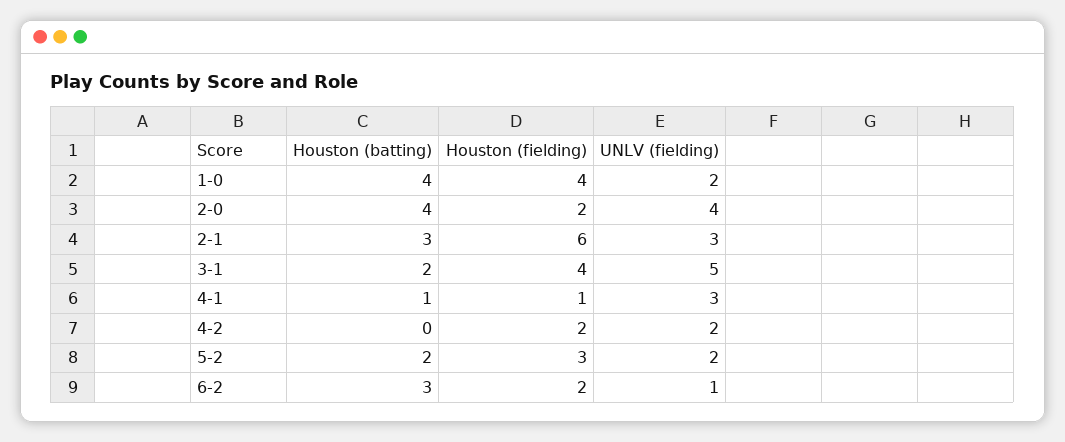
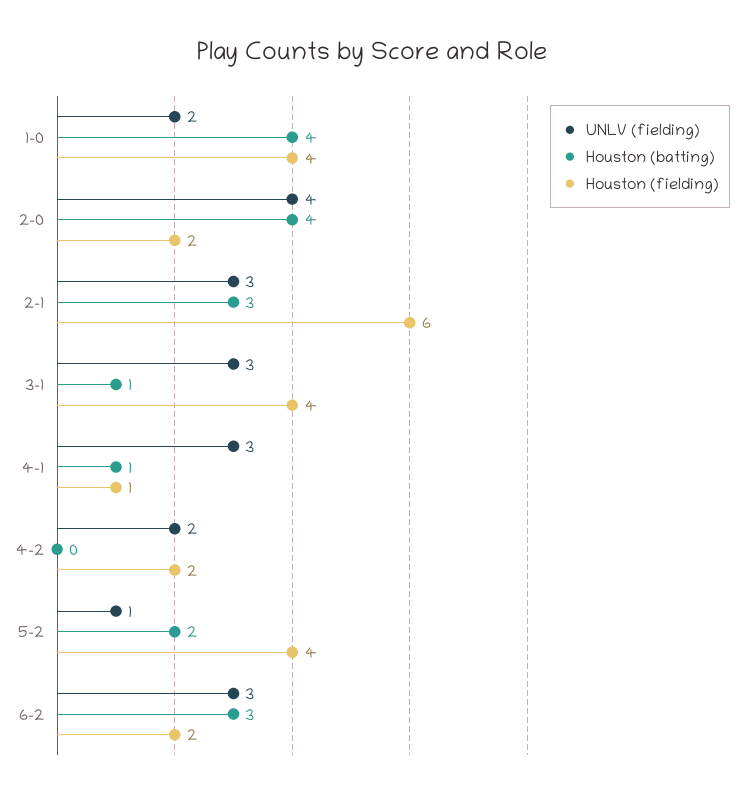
  {
    "Houston (batting)": {
      "1-0": 4,
      "2-0": 4,
      "2-1": 3,
-     "3-1": 2,
+     "3-1": 1,
      "4-1": 1,
      "4-2": 0,
      "5-2": 2,
      "6-2": 3
    },
    "Houston (fielding)": {
      "1-0": 4,
      "2-0": 2,
      "2-1": 6,
      "3-1": 4,
      "4-1": 1,
      "4-2": 2,
-     "5-2": 3,
+     "5-2": 4,
      "6-2": 2
    },
    "UNLV (fielding)": {
      "1-0": 2,
      "2-0": 4,
      "2-1": 3,
-     "3-1": 5,
+     "3-1": 3,
      "4-1": 3,
      "4-2": 2,
-     "5-2": 2,
+     "5-2": 1,
-     "6-2": 1
+     "6-2": 3
    }
  }

